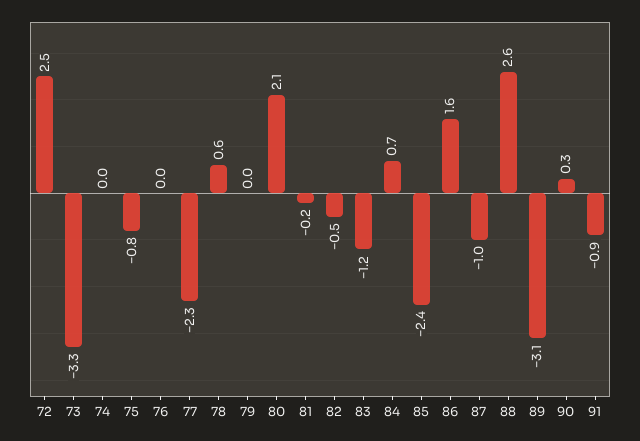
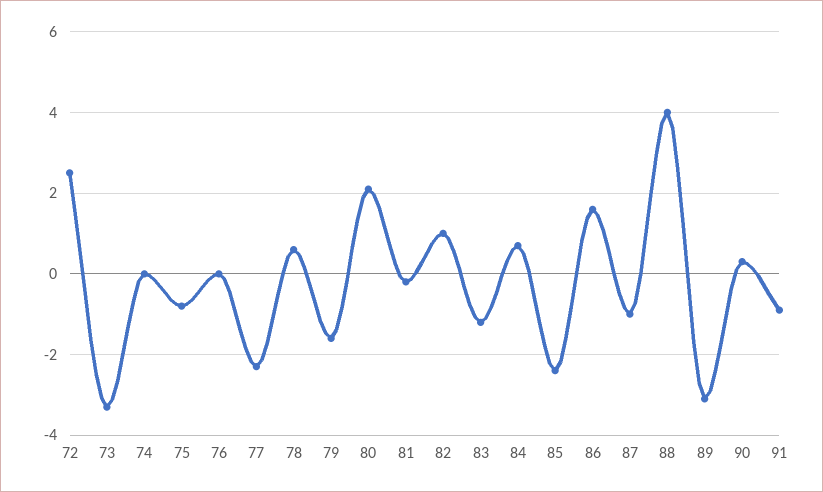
  {
    "72": 2.5,
    "73": -3.3,
    "74": 0,
    "75": -0.8,
    "76": 0,
    "77": -2.3,
    "78": 0.6,
-   "79": 0,
+   "79": -1.5,
    "80": 2.1,
    "81": -0.2,
-   "82": -0.5,
+   "82": 1,
    "83": -1.2,
    "84": 0.7,
    "85": -2.4,
    "86": 1.6,
    "87": -1,
-   "88": 2.6,
+   "88": 4,
    "89": -3.1,
    "90": 0.3,
    "91": -0.9
  }

